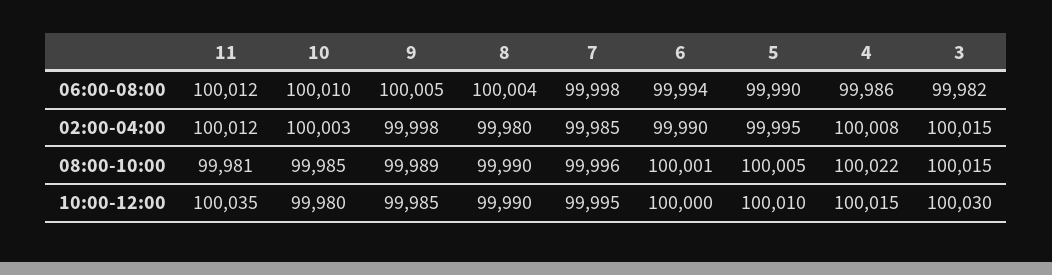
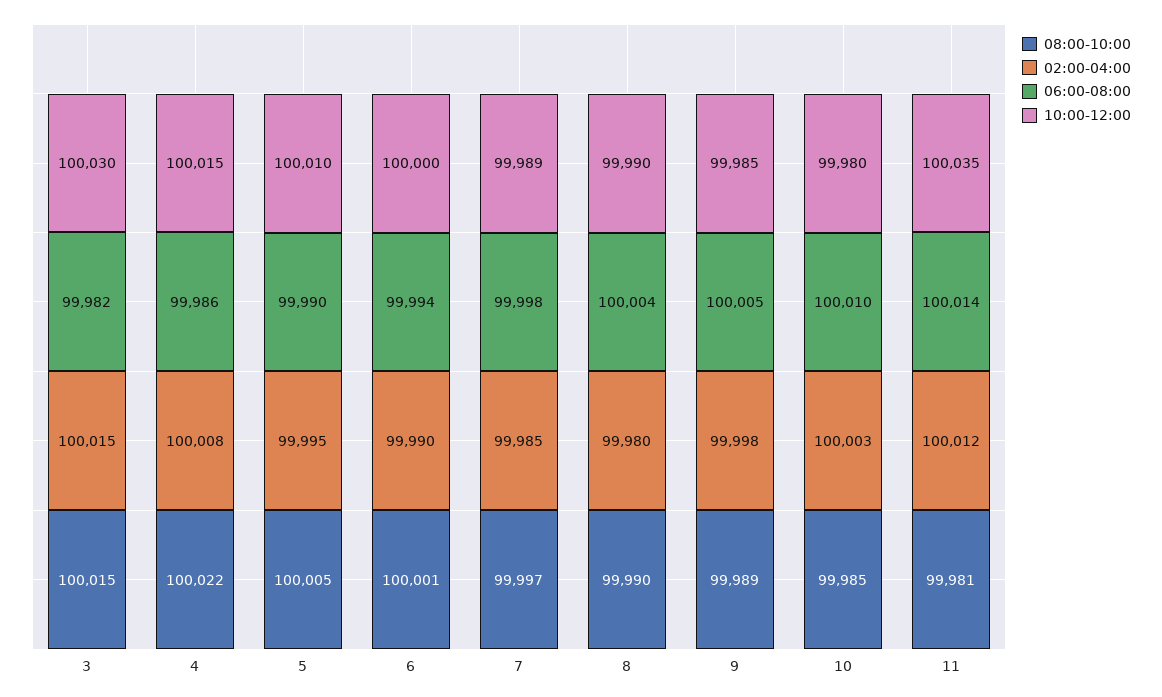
  {
    "06:00-08:00": {
-     "11": 100012,
+     "11": 100014,
      "10": 100010,
      "9": 100005,
      "8": 100004,
      "7": 99998,
      "6": 99994,
      "5": 99990,
      "4": 99986,
      "3": 99982
    },
    "02:00-04:00": {
      "11": 100012,
      "10": 100003,
      "9": 99998,
      "8": 99980,
      "7": 99985,
      "6": 99990,
      "5": 99995,
      "4": 100008,
      "3": 100015
    },
    "08:00-10:00": {
      "11": 99981,
      "10": 99985,
      "9": 99989,
      "8": 99990,
-     "7": 99996,
+     "7": 99997,
      "6": 100001,
      "5": 100005,
      "4": 100022,
      "3": 100015
    },
    "10:00-12:00": {
      "11": 100035,
      "10": 99980,
      "9": 99985,
      "8": 99990,
-     "7": 99995,
+     "7": 99989,
      "6": 100000,
      "5": 100010,
      "4": 100015,
      "3": 100030
    }
  }

